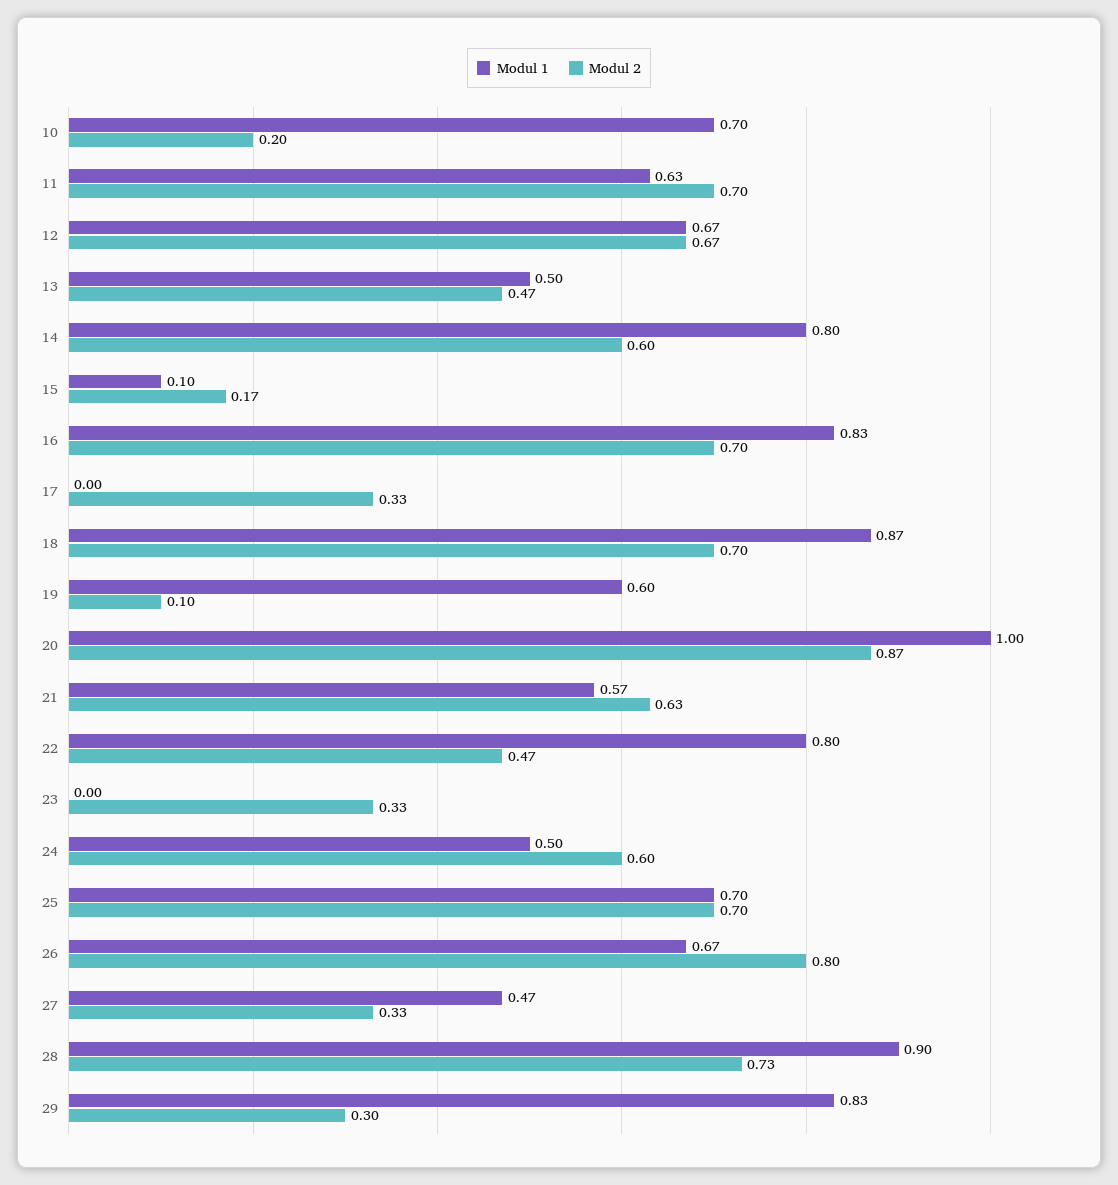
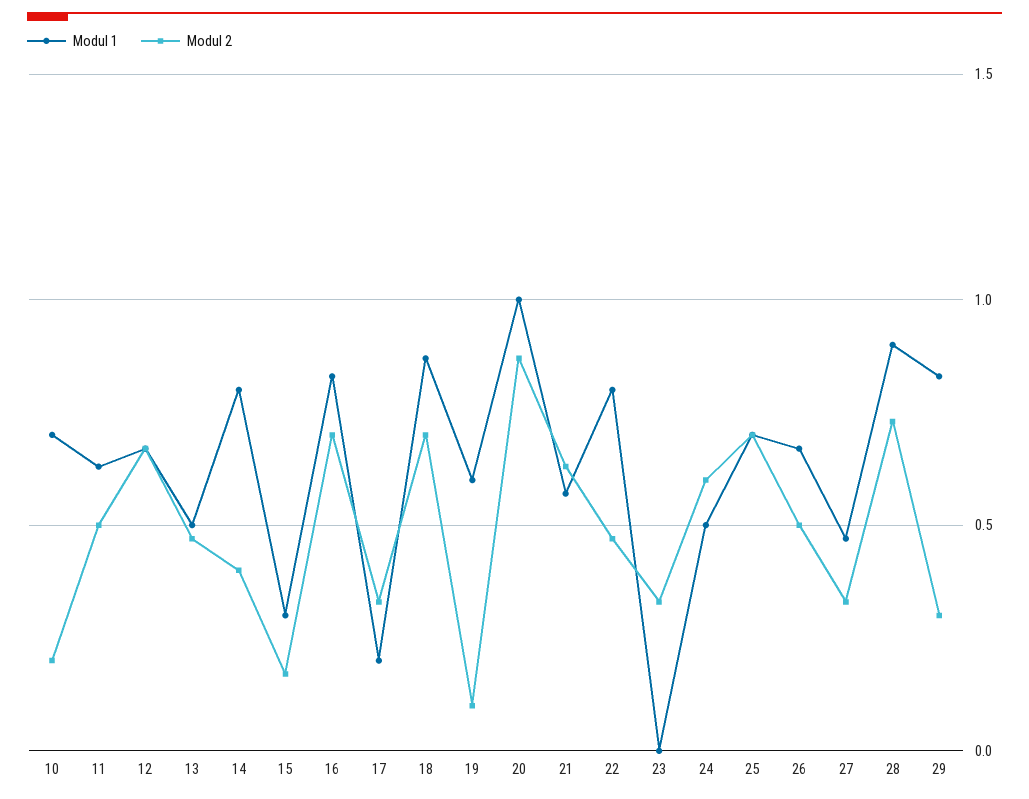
  {
    "Modul 1": {
      "10": 0.7,
      "11": 0.63,
      "12": 0.67,
      "13": 0.5,
      "14": 0.8,
-     "15": 0.1,
+     "15": 0.3,
      "16": 0.83,
-     "17": 0,
+     "17": 0.2,
      "18": 0.87,
      "19": 0.6,
      "20": 1,
      "21": 0.57,
      "22": 0.8,
      "23": 0,
      "24": 0.5,
      "25": 0.7,
      "26": 0.67,
      "27": 0.47,
      "28": 0.9,
      "29": 0.83
    },
    "Modul 2": {
      "10": 0.2,
-     "11": 0.7,
+     "11": 0.5,
      "12": 0.67,
      "13": 0.47,
-     "14": 0.6,
+     "14": 0.4,
      "15": 0.17,
      "16": 0.7,
      "17": 0.33,
      "18": 0.7,
      "19": 0.1,
      "20": 0.87,
      "21": 0.63,
      "22": 0.47,
      "23": 0.33,
      "24": 0.6,
      "25": 0.7,
-     "26": 0.8,
+     "26": 0.5,
      "27": 0.33,
      "28": 0.73,
      "29": 0.3
    }
  }

